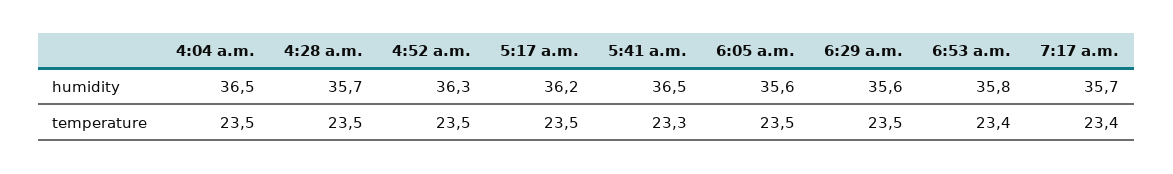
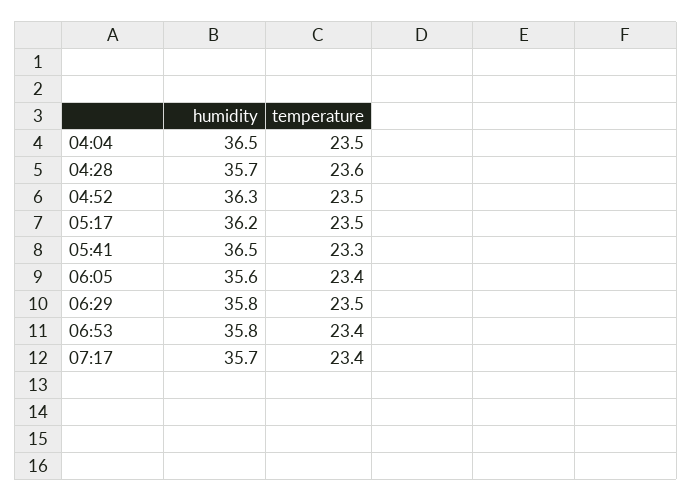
  {
    "4:04 a.m.": {
      "humidity": 36.5,
      "temperature": 23.5
    },
    "4:28 a.m.": {
      "humidity": 35.7,
-     "temperature": 23.5
+     "temperature": 23.6
    },
    "4:52 a.m.": {
      "humidity": 36.3,
      "temperature": 23.5
    },
    "5:17 a.m.": {
      "humidity": 36.2,
      "temperature": 23.5
    },
    "5:41 a.m.": {
      "humidity": 36.5,
      "temperature": 23.3
    },
    "6:05 a.m.": {
      "humidity": 35.6,
-     "temperature": 23.5
+     "temperature": 23.4
    },
    "6:29 a.m.": {
-     "humidity": 35.6,
+     "humidity": 35.8,
      "temperature": 23.5
    },
    "6:53 a.m.": {
      "humidity": 35.8,
      "temperature": 23.4
    },
    "7:17 a.m.": {
      "humidity": 35.7,
      "temperature": 23.4
    }
  }

